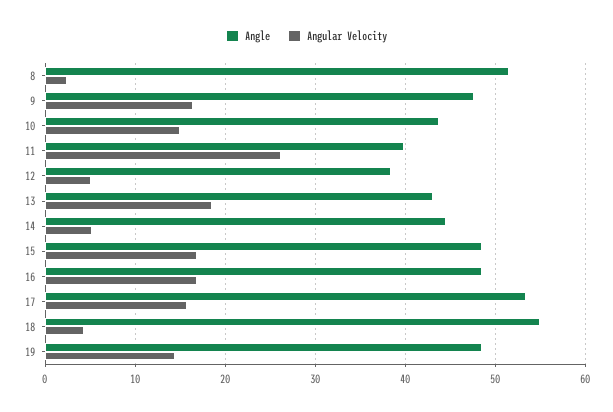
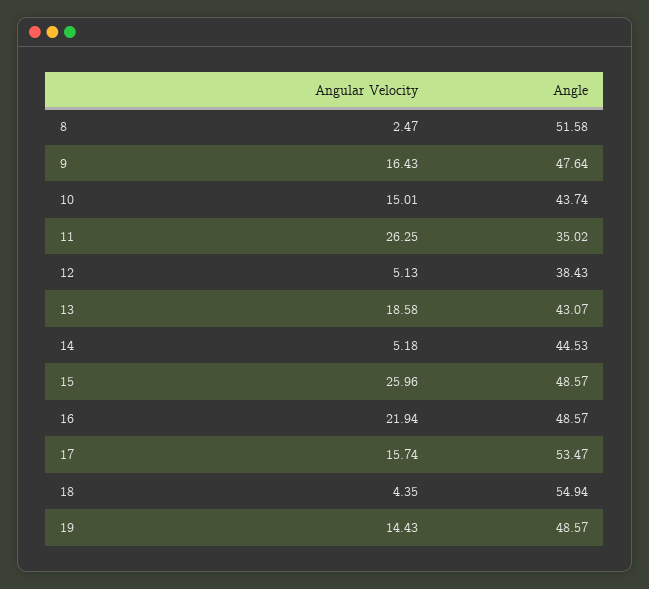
  {
    "Angle": {
      "8": 51.58,
      "9": 47.64,
      "10": 43.74,
-     "11": 40,
+     "11": 35.02,
      "12": 38.43,
      "13": 43.07,
      "14": 44.53,
      "15": 48.57,
      "16": 48.57,
      "17": 53.47,
      "18": 54.94,
      "19": 48.57
    },
    "Angular Velocity": {
      "8": 2.47,
      "9": 16.43,
      "10": 15.01,
      "11": 26.25,
      "12": 5.13,
      "13": 18.58,
      "14": 5.18,
-     "15": 17,
+     "15": 25.96,
-     "16": 17,
+     "16": 21.94,
      "17": 15.74,
      "18": 4.35,
      "19": 14.43
    }
  }

